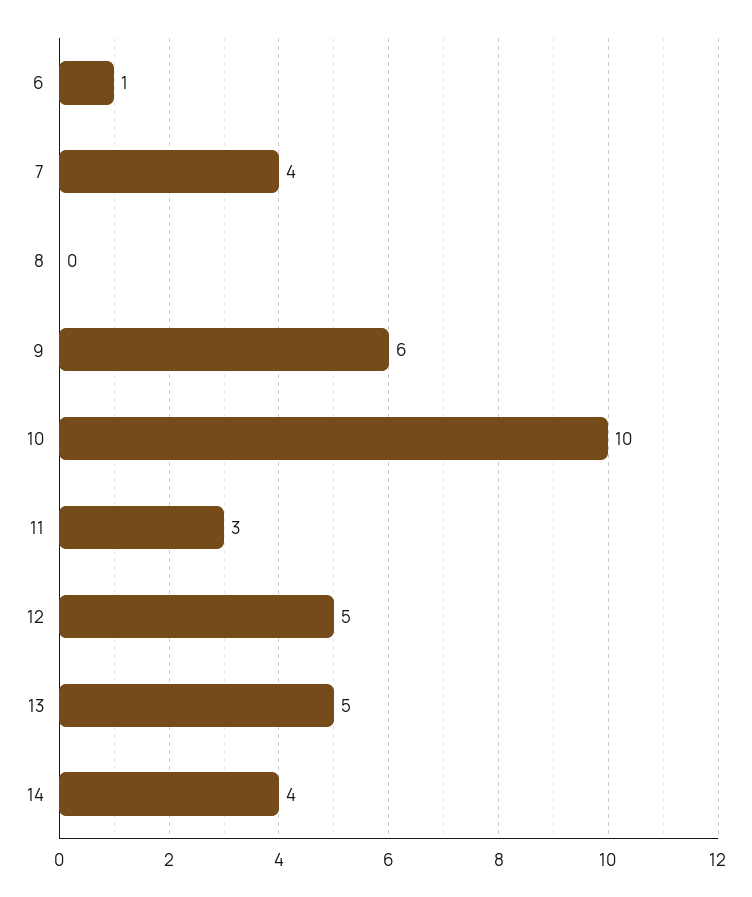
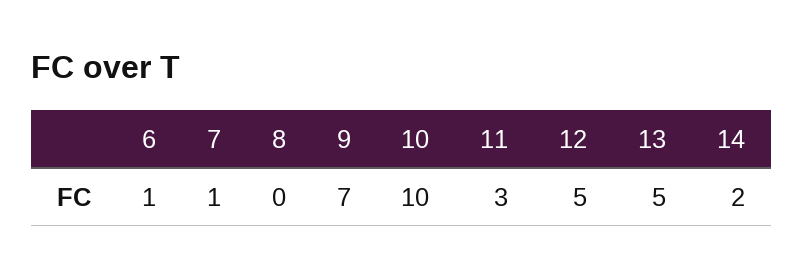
  {
    "6": 1,
-   "7": 4,
+   "7": 1,
    "8": 0,
-   "9": 6,
+   "9": 7,
    "10": 10,
    "11": 3,
    "12": 5,
    "13": 5,
-   "14": 4
+   "14": 2
  }

